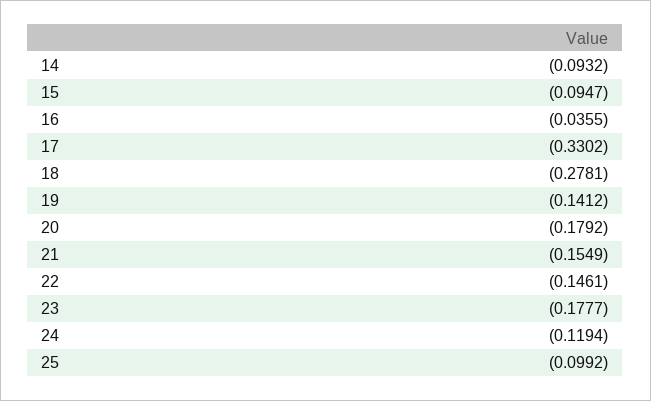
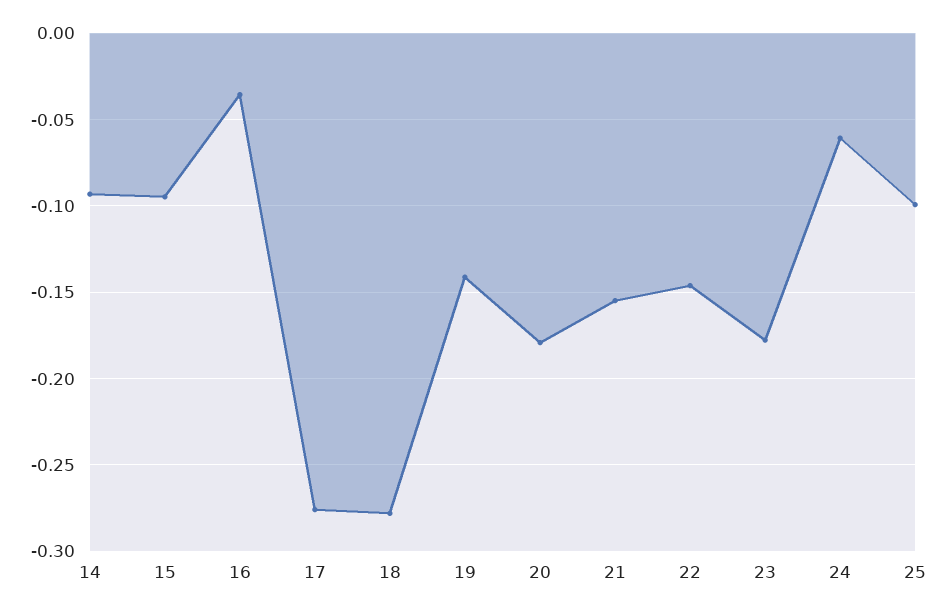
  {
    "14": -0.0932,
    "15": -0.0947,
    "16": -0.0355,
-   "17": -0.3302,
+   "17": -0.275,
    "18": -0.2781,
    "19": -0.1412,
    "20": -0.1792,
    "21": -0.1549,
    "22": -0.1461,
    "23": -0.1777,
-   "24": -0.1194,
+   "24": -0.06,
    "25": -0.0992
  }

